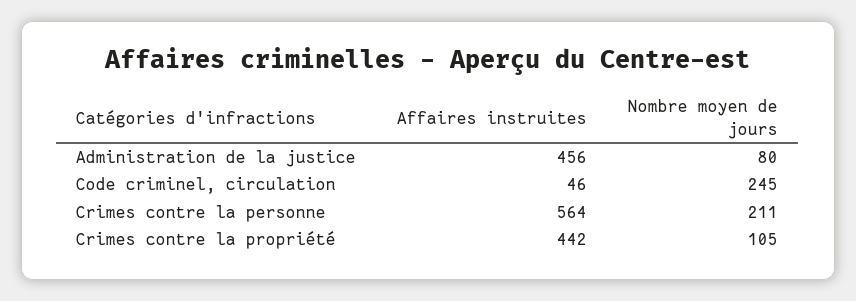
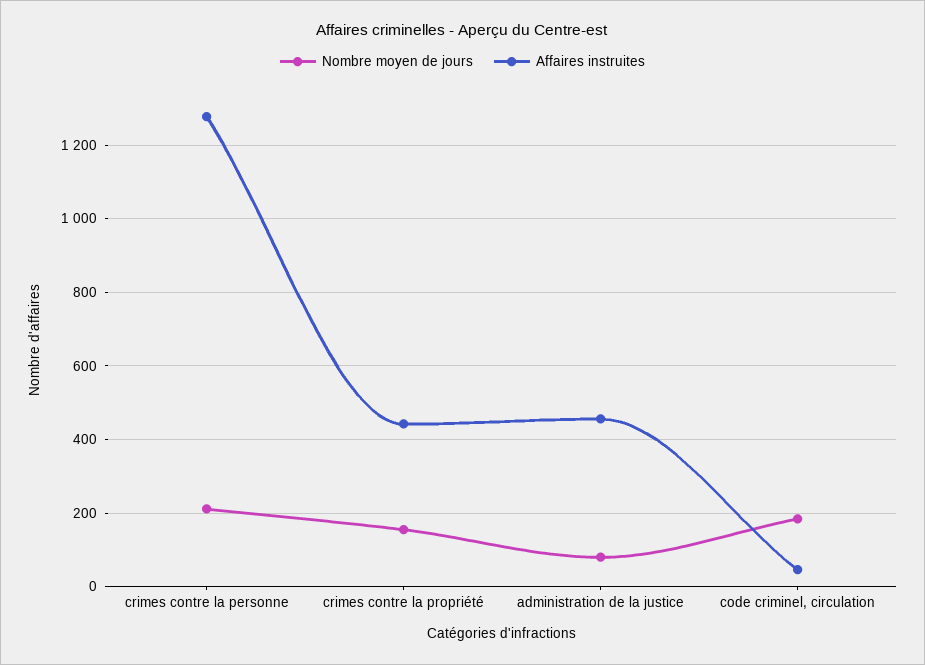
  {
    "Affaires instruites": {
      "Administration de la justice": 456,
      "Code criminel, circulation": 46,
-     "Crimes contre la personne": 564,
+     "Crimes contre la personne": 1280,
      "Crimes contre la propriété": 442
    },
    "Nombre moyen de jours": {
      "Administration de la justice": 80,
-     "Code criminel, circulation": 245,
+     "Code criminel, circulation": 180,
      "Crimes contre la personne": 211,
-     "Crimes contre la propriété": 105
+     "Crimes contre la propriété": 160
    }
  }

